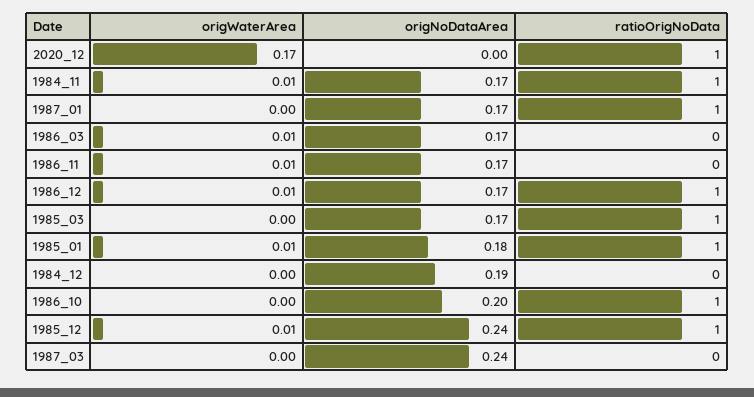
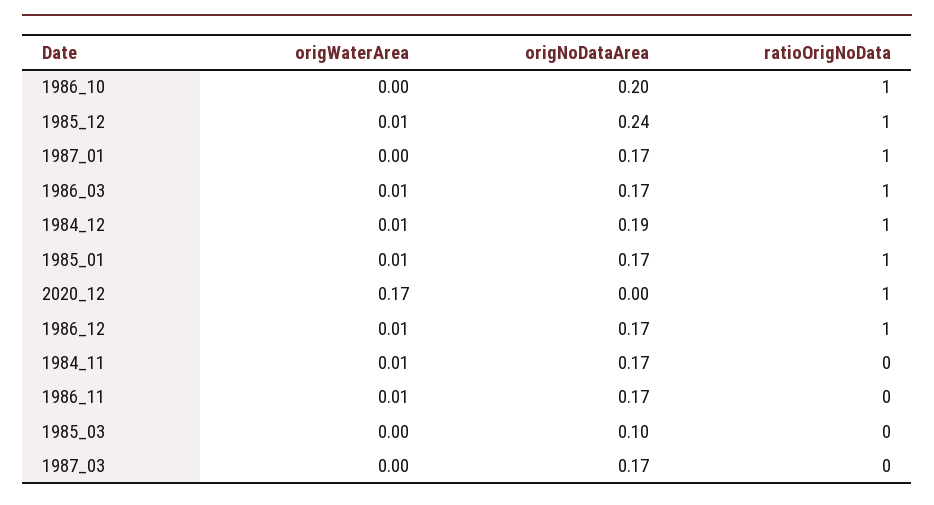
  {
    "origWaterArea": {
      "2020_12": 0.17,
      "1984_11": 0.01,
      "1987_01": 0,
      "1986_03": 0.01,
      "1986_11": 0.01,
      "1986_12": 0.01,
      "1985_03": 0,
      "1985_01": 0.01,
-     "1984_12": 0,
+     "1984_12": 0.01,
      "1986_10": 0,
      "1985_12": 0.01,
      "1987_03": 0
    },
    "origNoDataArea": {
      "2020_12": 0,
      "1984_11": 0.17,
      "1987_01": 0.17,
      "1986_03": 0.17,
      "1986_11": 0.17,
      "1986_12": 0.17,
-     "1985_03": 0.17,
+     "1985_03": 0.1,
-     "1985_01": 0.18,
+     "1985_01": 0.17,
      "1984_12": 0.19,
      "1986_10": 0.2,
      "1985_12": 0.24,
-     "1987_03": 0.24
+     "1987_03": 0.17
    },
    "ratioOrigNoData": {
      "2020_12": 1,
-     "1984_11": 1,
+     "1984_11": 0,
      "1987_01": 1,
-     "1986_03": 0,
+     "1986_03": 1,
      "1986_11": 0,
      "1986_12": 1,
-     "1985_03": 1,
+     "1985_03": 0,
      "1985_01": 1,
-     "1984_12": 0,
+     "1984_12": 1,
      "1986_10": 1,
      "1985_12": 1,
      "1987_03": 0
    }
  }

